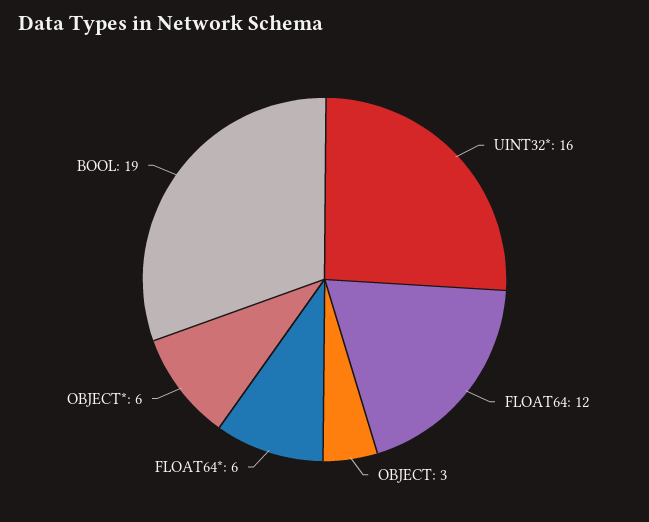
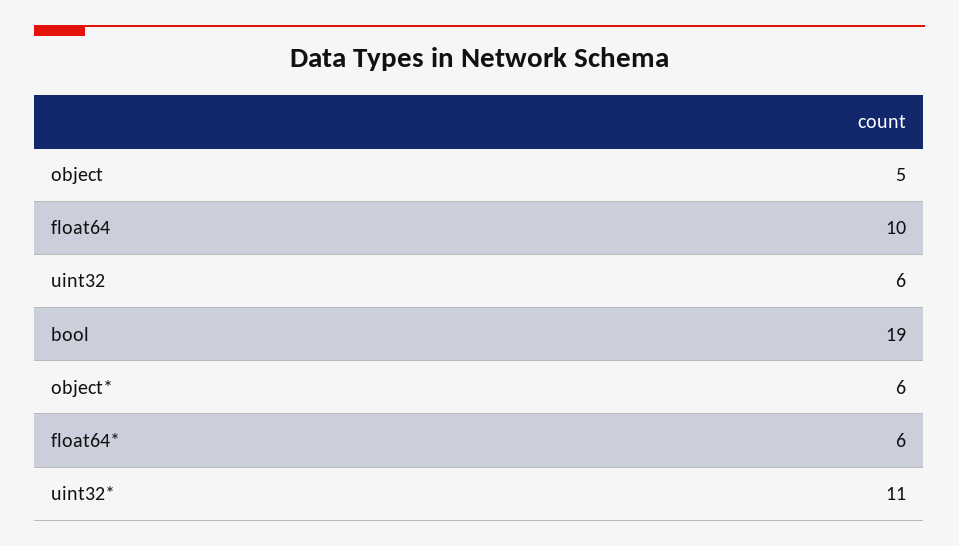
  {
-   "UINT32*": 16,
+   "UINT32*": 11,
-   "FLOAT64": 12,
+   "FLOAT64": 10,
-   "OBJECT": 3,
+   "OBJECT": 5,
    "FLOAT64*": 6,
    "OBJECT*": 6,
-   "BOOL": 19
+   "BOOL": 19,
+   "uint32": 6
  }

